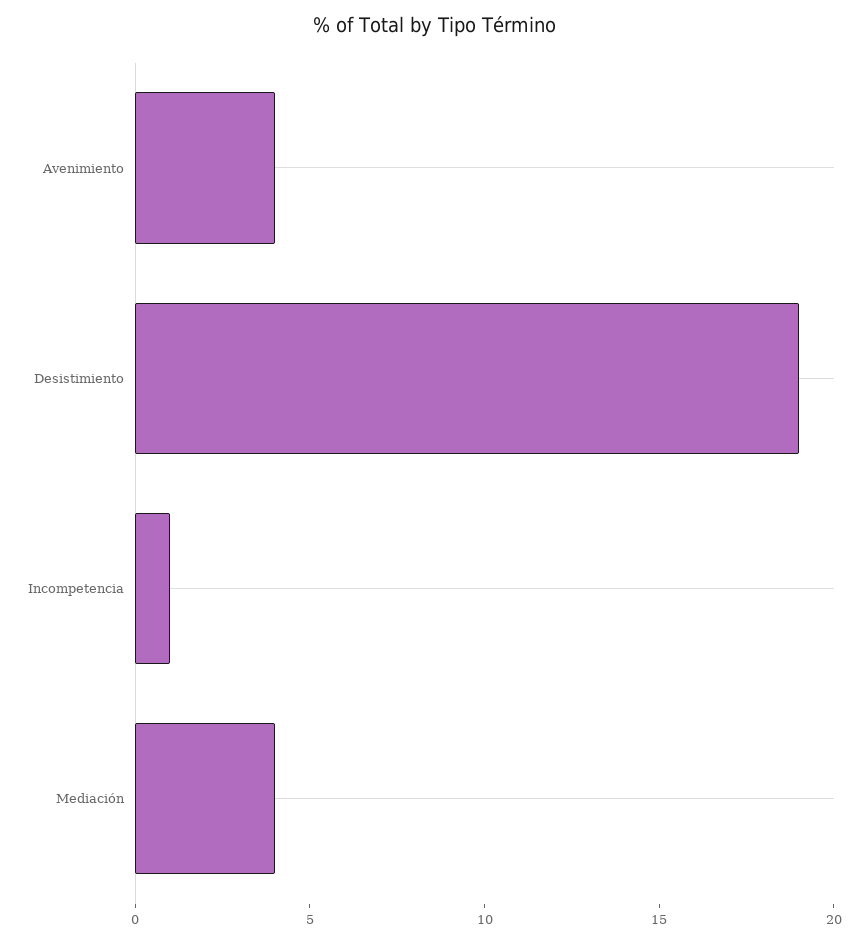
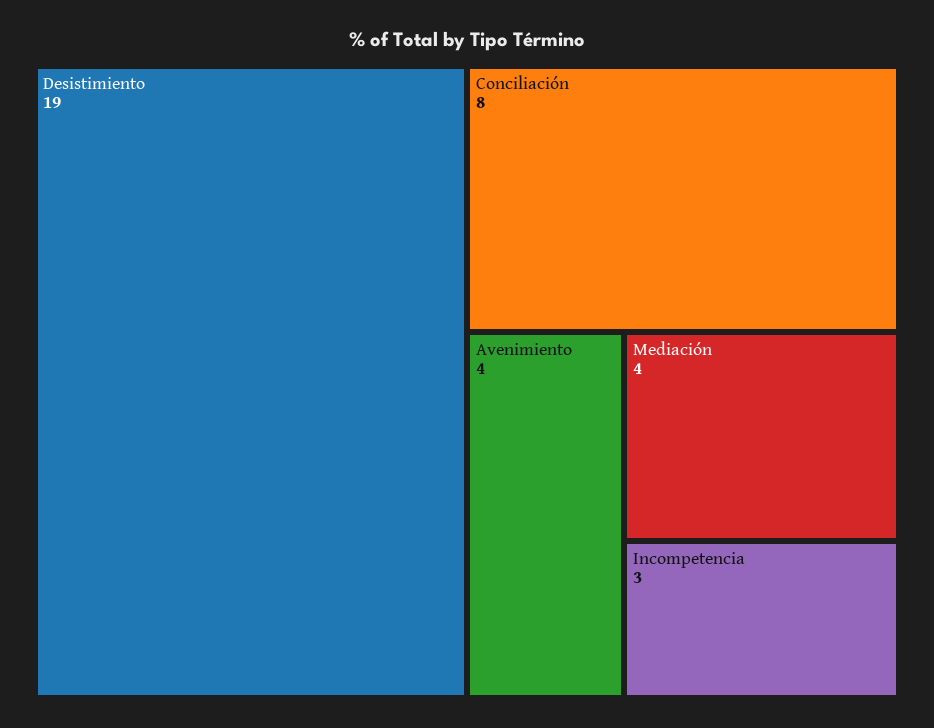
  {
    "Avenimiento": 4,
    "Desistimiento": 19,
-   "Incompetencia": 1,
+   "Incompetencia": 3,
-   "Mediación": 4
+   "Mediación": 4,
+   "Conciliación": 8
  }

